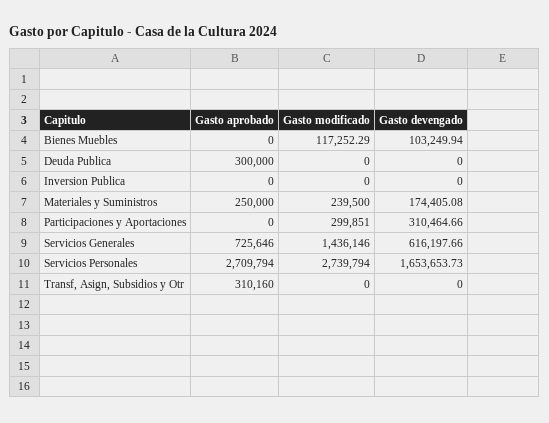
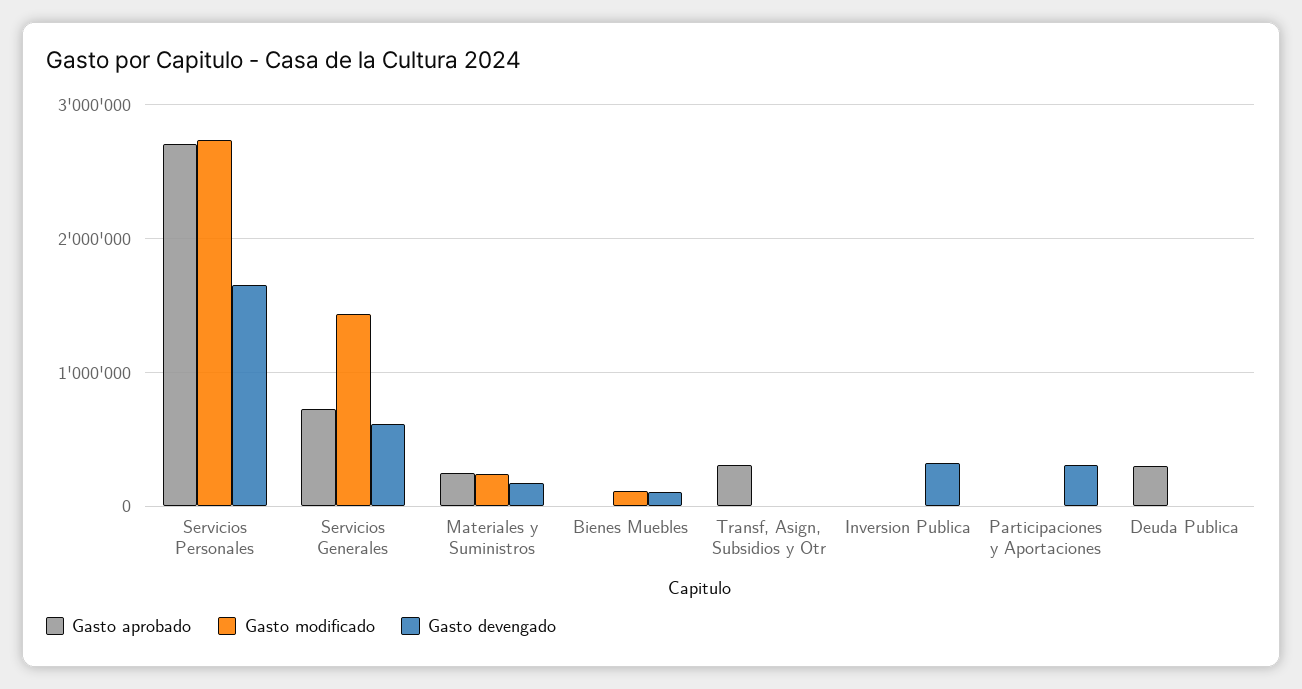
  {
    "Gasto aprobado": {
      "Bienes Muebles": 0,
      "Deuda Publica": 300000,
      "Inversion Publica": 0,
      "Materiales y Suministros": 250000,
      "Participaciones y Aportaciones": 0,
      "Servicios Generales": 725646,
      "Servicios Personales": 2709794,
      "Transf, Asign, Subsidios y Otr": 310160
    },
    "Gasto modificado": {
      "Bienes Muebles": 117252.29,
      "Deuda Publica": 0,
      "Inversion Publica": 0,
      "Materiales y Suministros": 239500,
-     "Participaciones y Aportaciones": 299851,
+     "Participaciones y Aportaciones": 0,
      "Servicios Generales": 1436146,
      "Servicios Personales": 2739794,
      "Transf, Asign, Subsidios y Otr": 0
    },
    "Gasto devengado": {
      "Bienes Muebles": 103249.94,
      "Deuda Publica": 0,
-     "Inversion Publica": 0,
+     "Inversion Publica": 300000,
      "Materiales y Suministros": 174405.08,
      "Participaciones y Aportaciones": 310464.66,
      "Servicios Generales": 616197.66,
      "Servicios Personales": 1653653.73,
      "Transf, Asign, Subsidios y Otr": 0
    }
  }

